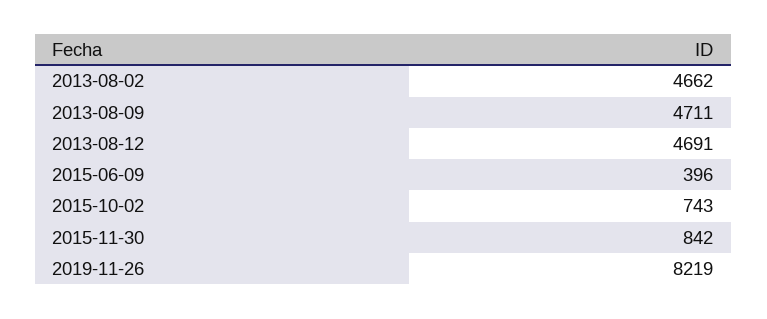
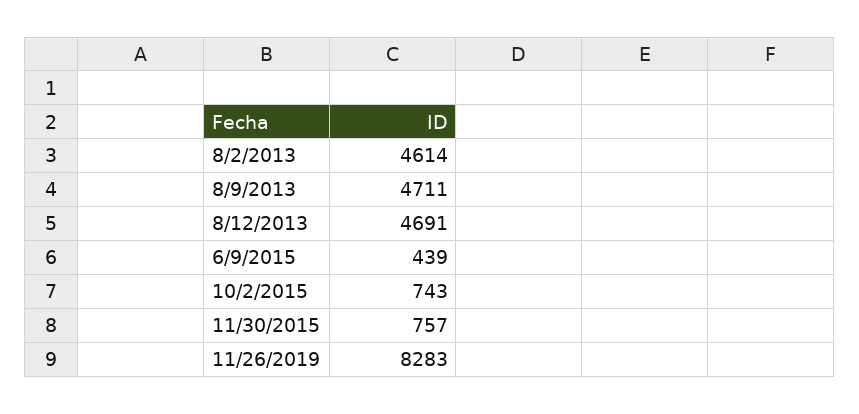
  {
-   "2013-08-02": 4662,
+   "2013-08-02": 4614,
    "2013-08-09": 4711,
    "2013-08-12": 4691,
-   "2015-06-09": 396,
+   "2015-06-09": 439,
    "2015-10-02": 743,
-   "2015-11-30": 842,
+   "2015-11-30": 757,
-   "2019-11-26": 8219
+   "2019-11-26": 8283
  }

